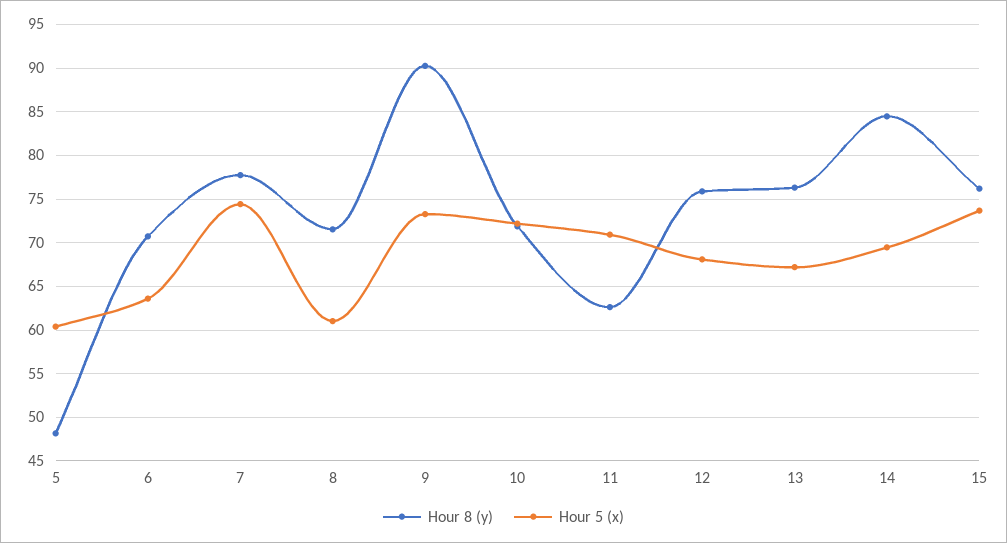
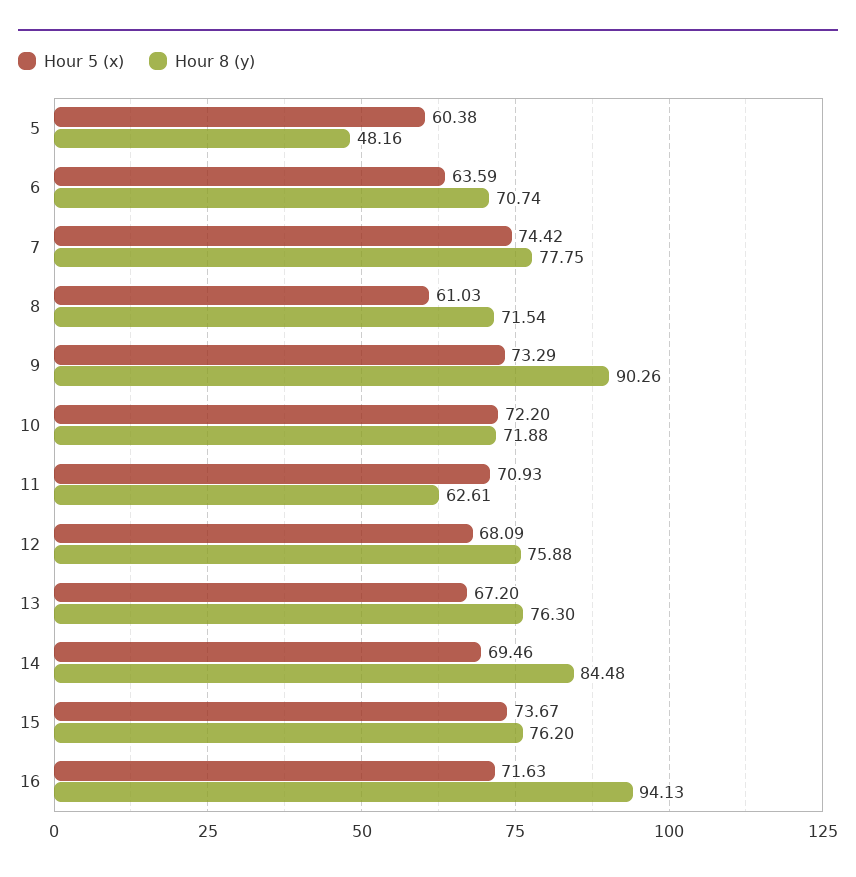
  {
    "Hour 8 (y)": {
      "5": 48.16,
      "6": 70.74,
      "7": 77.75,
      "8": 71.54,
      "9": 90.26,
      "10": 71.88,
      "11": 62.61,
      "12": 75.88,
      "13": 76.3,
      "14": 84.48,
-     "15": 76.2
+     "15": 76.2,
+     "16": 94.13
    },
    "Hour 5 (x)": {
      "5": 60.38,
      "6": 63.59,
      "7": 74.42,
      "8": 61.03,
      "9": 73.29,
      "10": 72.2,
      "11": 70.93,
      "12": 68.09,
      "13": 67.2,
      "14": 69.46,
-     "15": 73.67
+     "15": 73.67,
+     "16": 71.63
    }
  }

